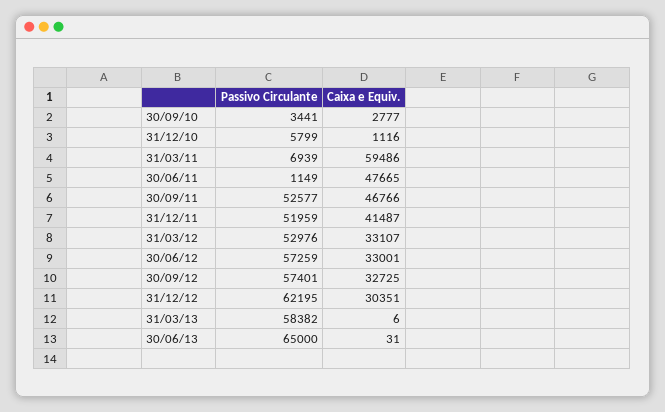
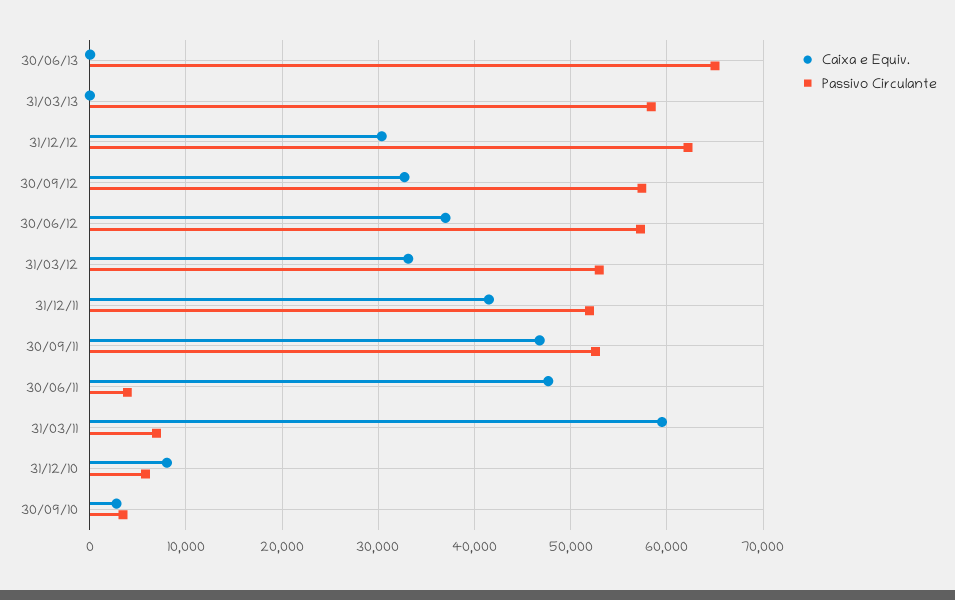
  {
    "Passivo Circulante": {
      "30/09/10": 3441,
      "31/12/10": 5799,
      "31/03/11": 6939,
-     "30/06/11": 1149,
+     "30/06/11": 4000,
      "30/09/11": 52577,
      "31/12/11": 51959,
      "31/03/12": 52976,
      "30/06/12": 57259,
      "30/09/12": 57401,
      "31/12/12": 62195,
      "31/03/13": 58382,
      "30/06/13": 65000
    },
    "Caixa e Equiv.": {
      "30/09/10": 2777,
-     "31/12/10": 1116,
+     "31/12/10": 8000,
      "31/03/11": 59486,
      "30/06/11": 47665,
      "30/09/11": 46766,
      "31/12/11": 41487,
      "31/03/12": 33107,
-     "30/06/12": 33001,
+     "30/06/12": 37000,
      "30/09/12": 32725,
      "31/12/12": 30351,
      "31/03/13": 6,
      "30/06/13": 31
    }
  }

